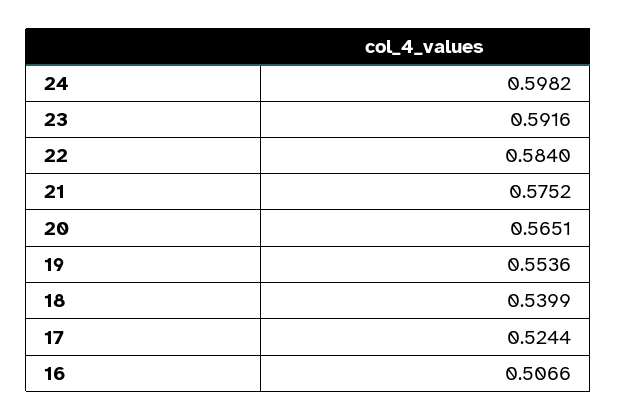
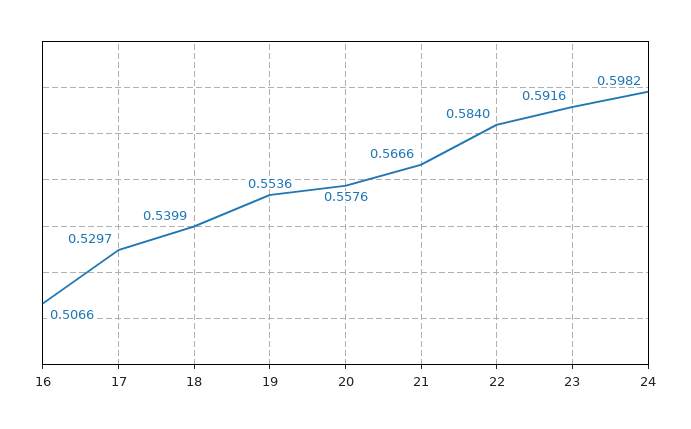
  {
    "24": 0.5982,
    "23": 0.5916,
    "22": 0.584,
-   "21": 0.5752,
+   "21": 0.5666,
-   "20": 0.5651,
+   "20": 0.5576,
    "19": 0.5536,
    "18": 0.5399,
-   "17": 0.5244,
+   "17": 0.5297,
    "16": 0.5066
  }

